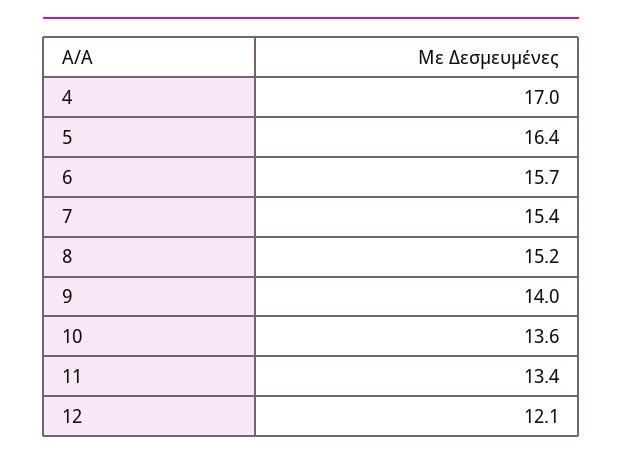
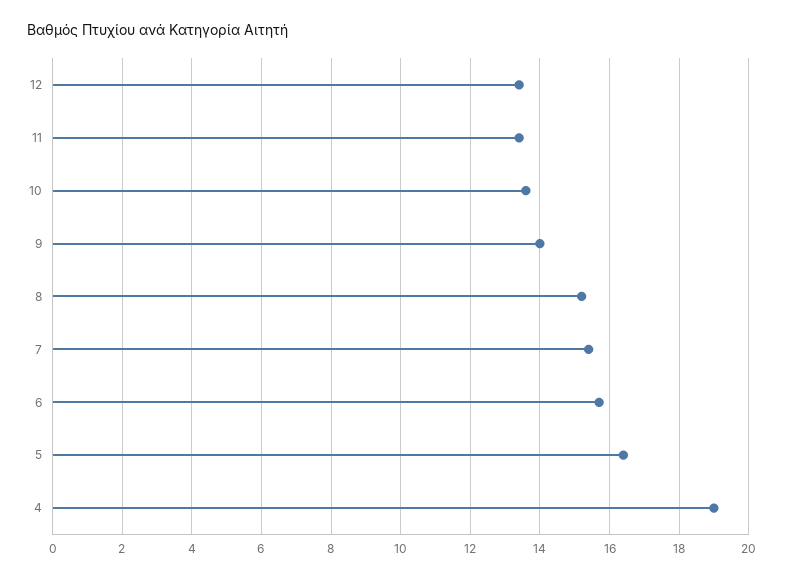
  {
-   "4": 17,
+   "4": 19,
    "5": 16.4,
    "6": 15.7,
    "7": 15.4,
    "8": 15.2,
    "9": 14,
    "10": 13.6,
    "11": 13.4,
-   "12": 12.1
+   "12": 13.5
  }

